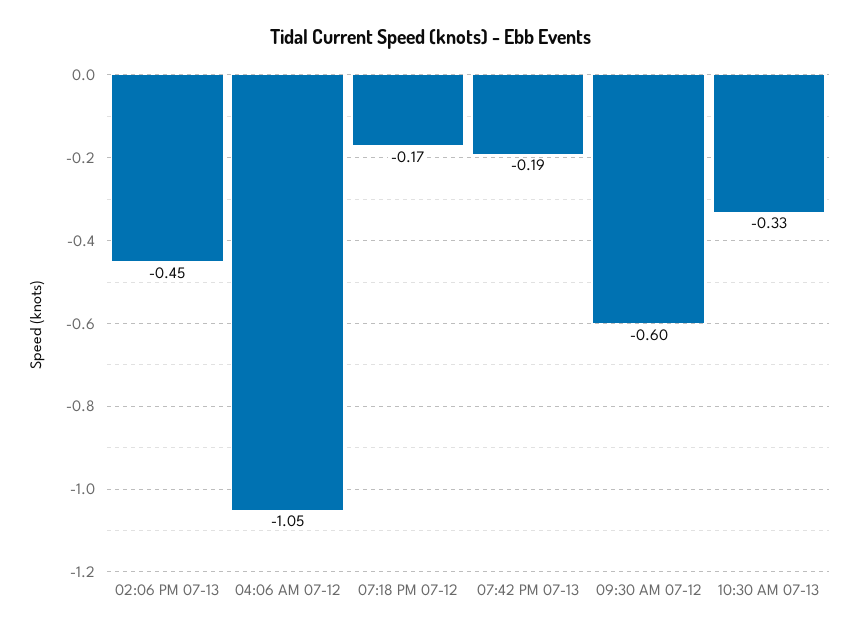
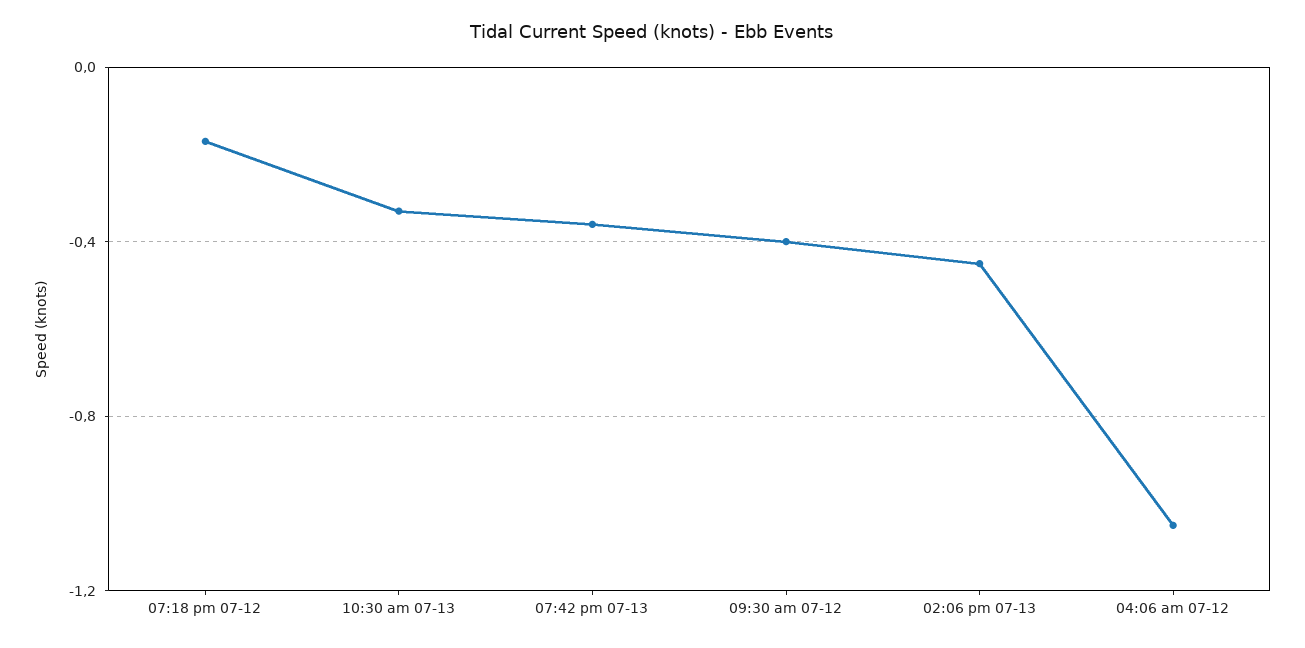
  {
    "02:06 PM 07-13": -0.45,
    "04:06 AM 07-12": -1.05,
    "07:18 PM 07-12": -0.17,
-   "07:42 PM 07-13": -0.19,
+   "07:42 PM 07-13": -0.35,
-   "09:30 AM 07-12": -0.6,
+   "09:30 AM 07-12": -0.4,
    "10:30 AM 07-13": -0.33
  }

